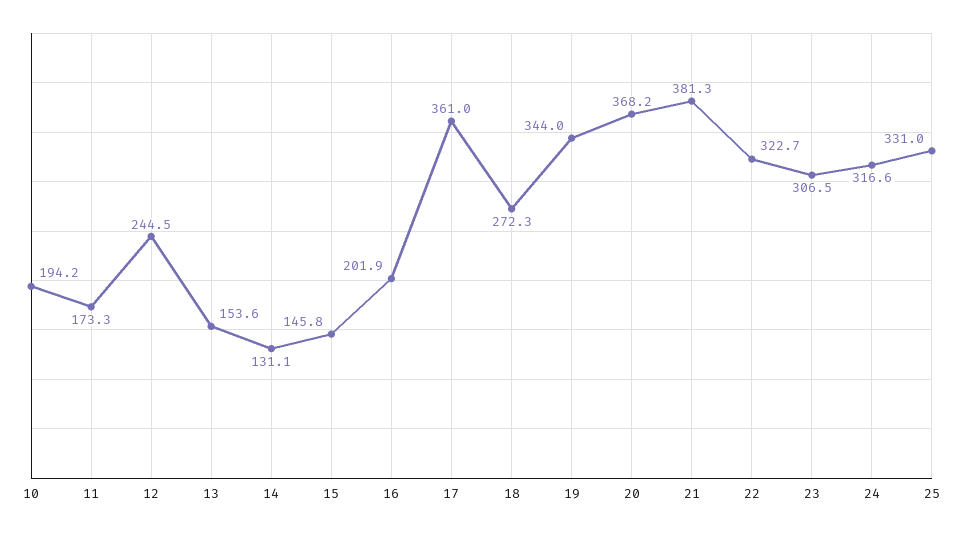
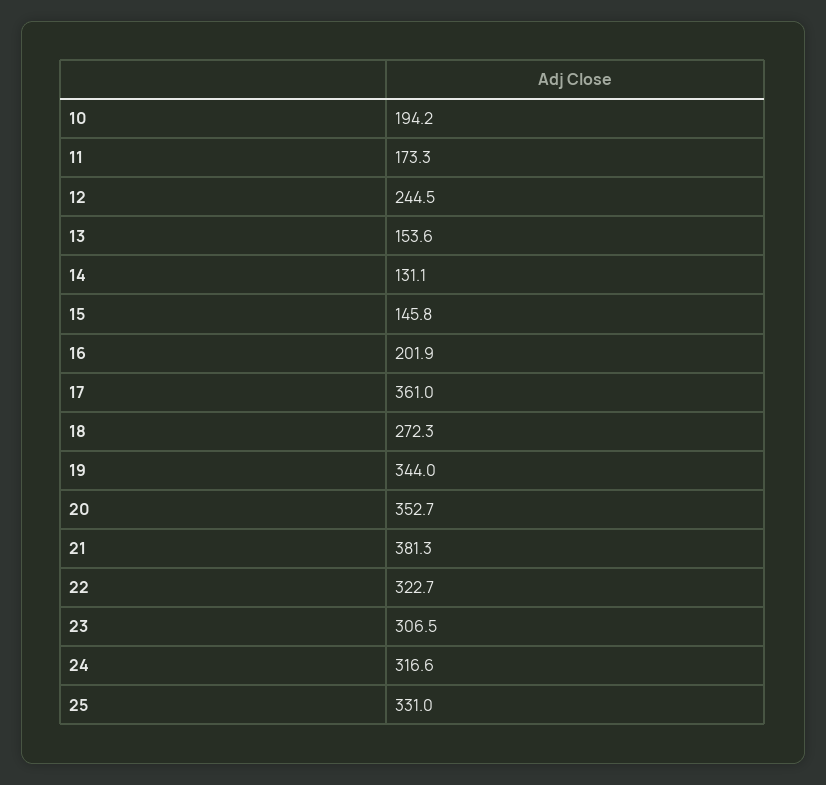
  {
    "10": 194.2,
    "11": 173.3,
    "12": 244.5,
    "13": 153.6,
    "14": 131.1,
    "15": 145.8,
    "16": 201.9,
    "17": 361,
    "18": 272.3,
    "19": 344,
-   "20": 368.2,
+   "20": 352.7,
    "21": 381.3,
    "22": 322.7,
    "23": 306.5,
    "24": 316.6,
    "25": 331
  }

